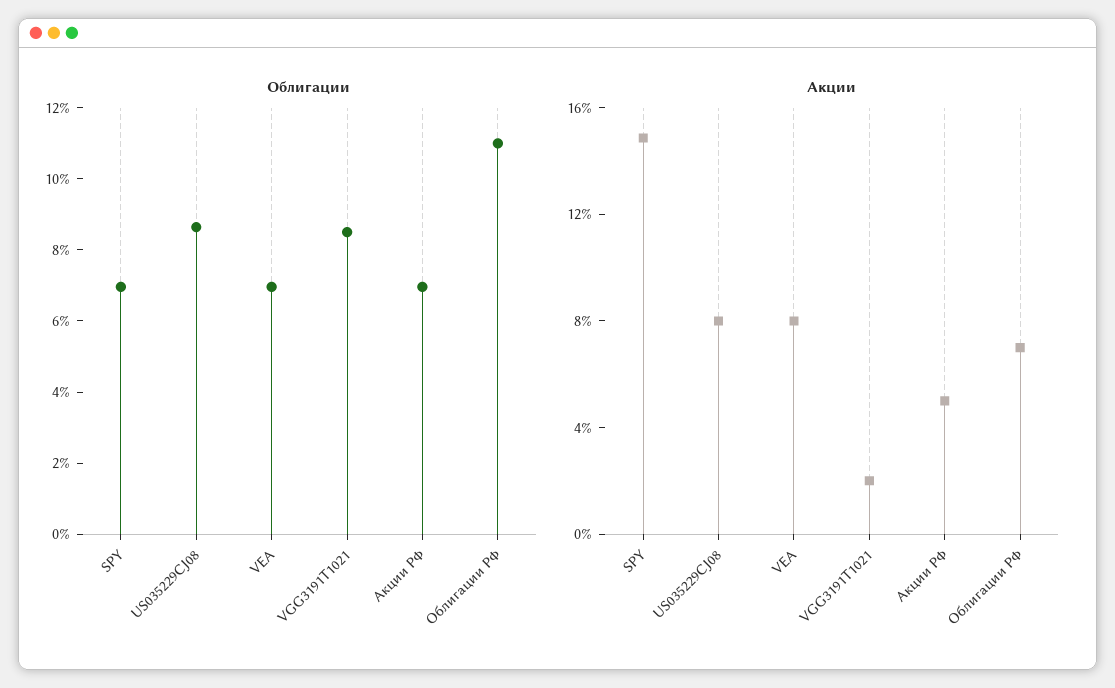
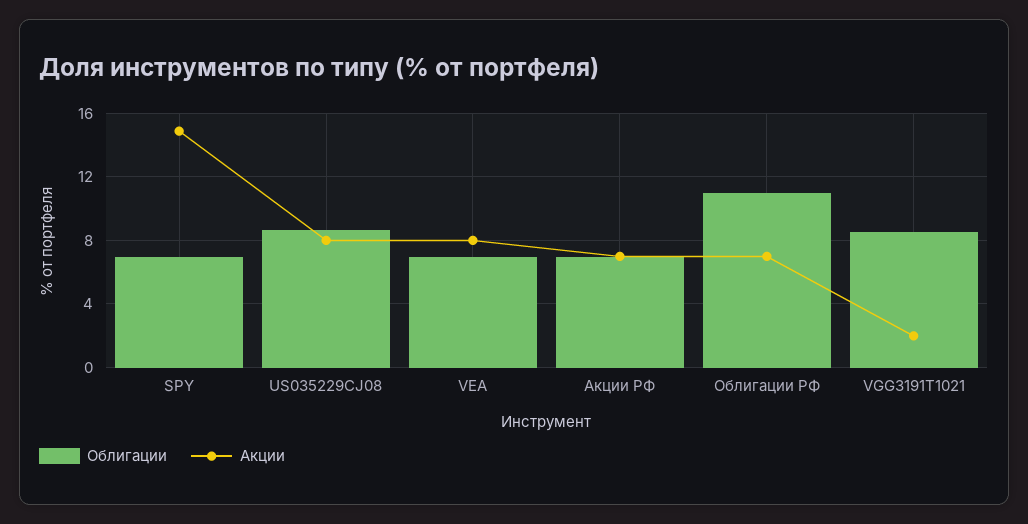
  {
    "Облигации": {
      "SPY": 7,
      "US035229CJ08": 8.5,
      "VEA": 7,
      "VGG3191T1021": 8.5,
      "Акции РФ": 7,
      "Облигации РФ": 11
    },
    "Акции": {
      "SPY": 15,
      "US035229CJ08": 8,
      "VEA": 8,
      "VGG3191T1021": 2,
-     "Акции РФ": 5,
+     "Акции РФ": 7,
      "Облигации РФ": 7
    }
  }

